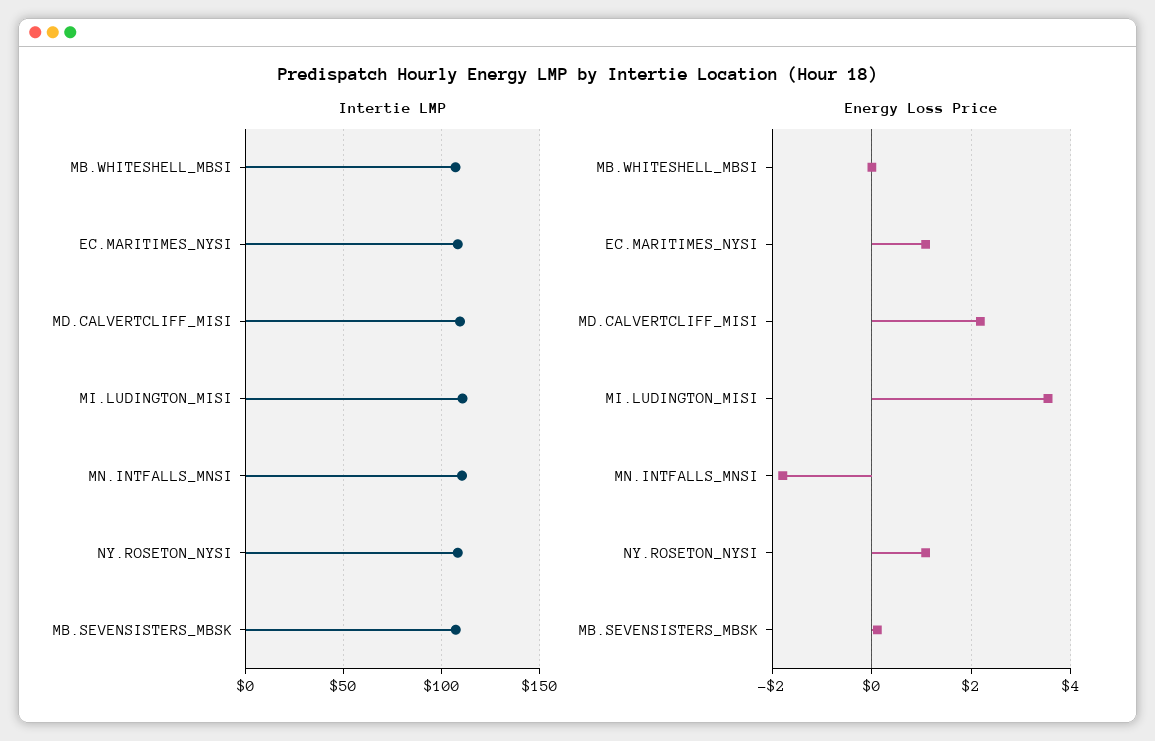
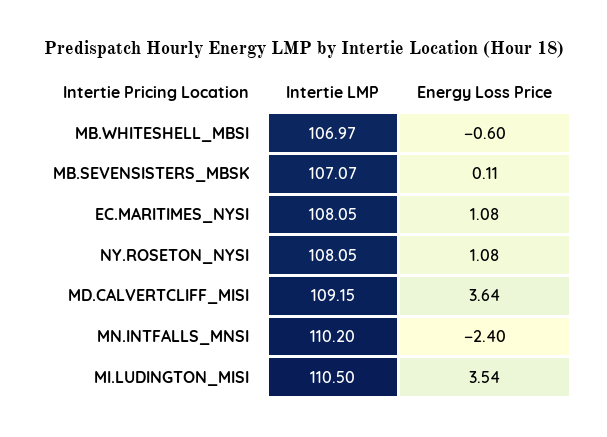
  {
    "Intertie LMP": {
      "MB.WHITESHELL_MBSI": 106.97,
      "EC.MARITIMES_NYSI": 108.05,
      "MD.CALVERTCLIFF_MISI": 109.15,
      "MI.LUDINGTON_MISI": 110.5,
      "MN.INTFALLS_MNSI": 110.2,
      "NY.ROSETON_NYSI": 108.05,
      "MB.SEVENSISTERS_MBSK": 107.07
    },
    "Energy Loss Price": {
-     "MB.WHITESHELL_MBSI": 0,
+     "MB.WHITESHELL_MBSI": -0.6,
      "EC.MARITIMES_NYSI": 1.08,
-     "MD.CALVERTCLIFF_MISI": 2.2,
+     "MD.CALVERTCLIFF_MISI": 3.64,
      "MI.LUDINGTON_MISI": 3.54,
-     "MN.INTFALLS_MNSI": -1.8,
+     "MN.INTFALLS_MNSI": -2.4,
      "NY.ROSETON_NYSI": 1.08,
      "MB.SEVENSISTERS_MBSK": 0.11
    }
  }

